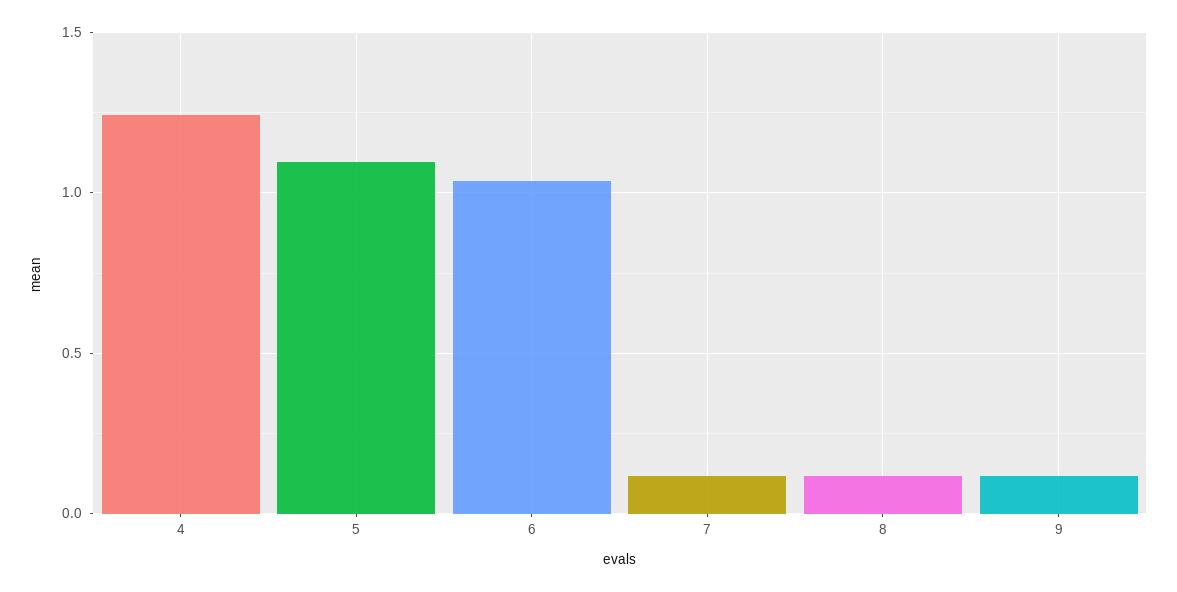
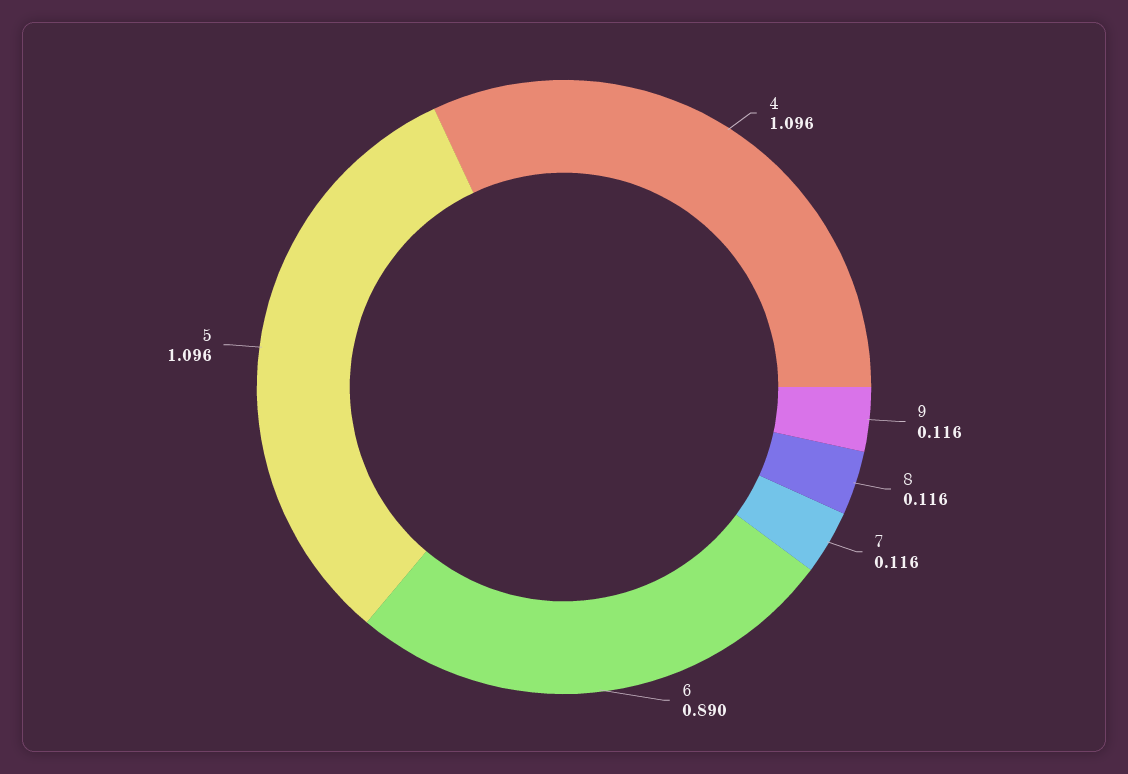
  {
-   "4": 1.25,
+   "4": 1.096,
    "5": 1.096,
-   "6": 1.05,
+   "6": 0.89,
    "7": 0.116,
    "8": 0.116,
    "9": 0.116
  }

